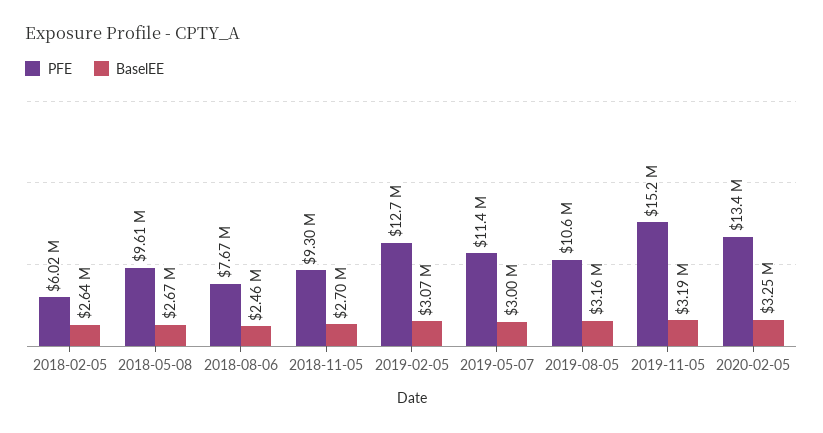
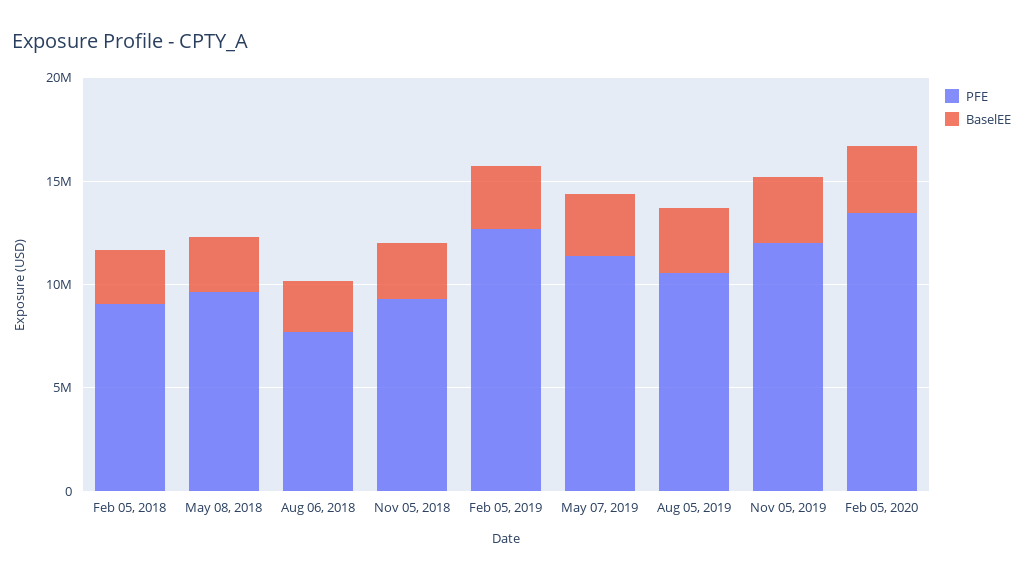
  {
    "PFE": {
-     "2018-02-05": 6020000,
+     "2018-02-05": 9000000,
      "2018-05-08": 9610000,
      "2018-08-06": 7670000,
      "2018-11-05": 9300000,
      "2019-02-05": 12700000,
      "2019-05-07": 11400000,
      "2019-08-05": 10600000,
-     "2019-11-05": 15200000,
+     "2019-11-05": 12000000,
      "2020-02-05": 13400000
    },
    "BaselEE": {
      "2018-02-05": 2640000,
      "2018-05-08": 2670000,
      "2018-08-06": 2460000,
      "2018-11-05": 2700000,
      "2019-02-05": 3070000,
      "2019-05-07": 3000000,
      "2019-08-05": 3160000,
      "2019-11-05": 3190000,
      "2020-02-05": 3250000
    }
  }

